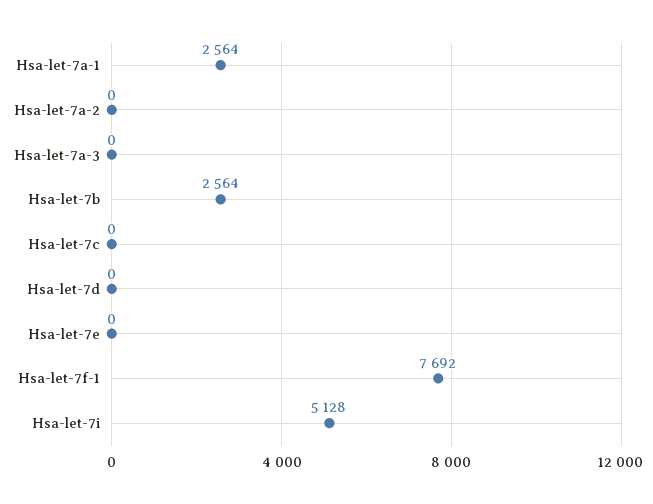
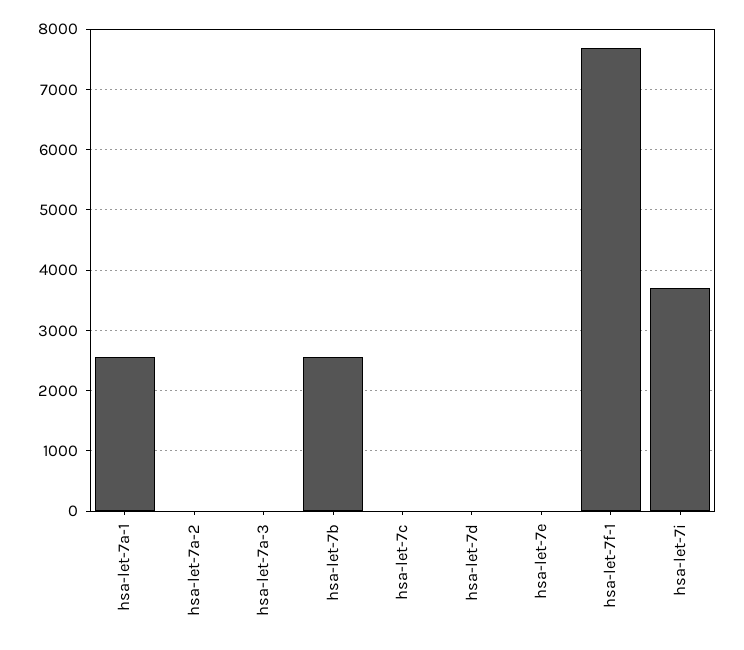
  {
    "Hsa-let-7a-1": 2564,
    "Hsa-let-7a-2": 0,
    "Hsa-let-7a-3": 0,
    "Hsa-let-7b": 2564,
    "Hsa-let-7c": 0,
    "Hsa-let-7d": 0,
    "Hsa-let-7e": 0,
    "Hsa-let-7f-1": 7692,
-   "Hsa-let-7i": 5128
+   "Hsa-let-7i": 3700
  }

